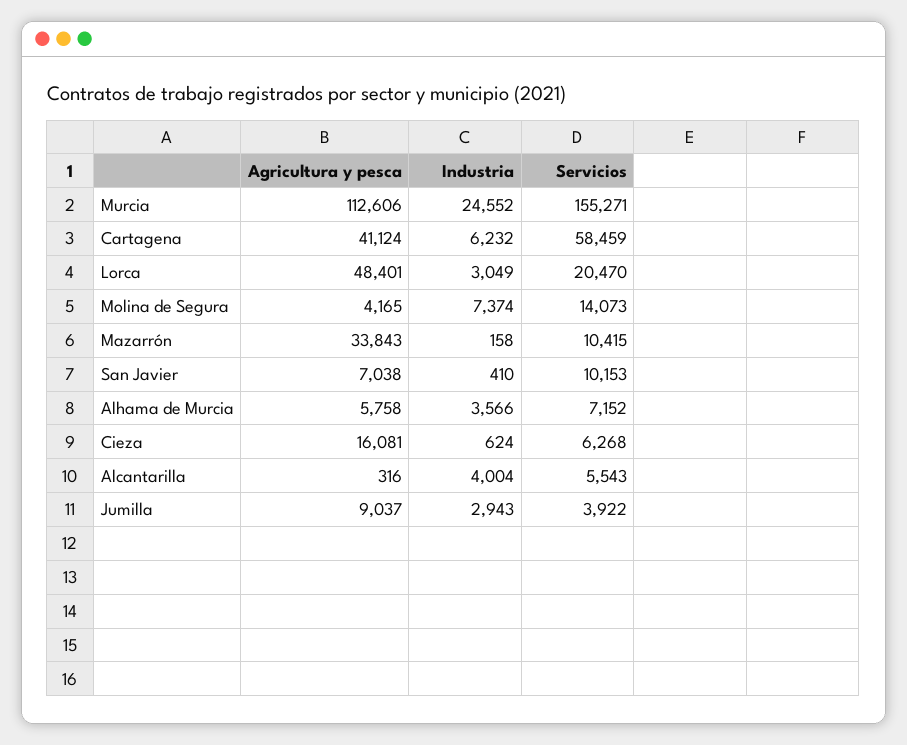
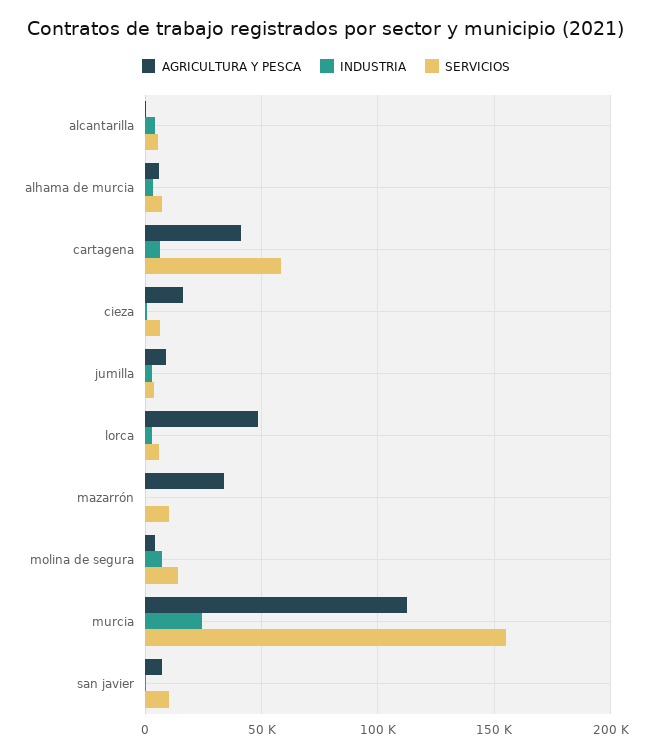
  {
    "Agricultura y pesca": {
      "Murcia": 112606,
      "Cartagena": 41124,
      "Lorca": 48401,
      "Molina de Segura": 4165,
      "Mazarrón": 33843,
      "San Javier": 7038,
      "Alhama de Murcia": 5758,
      "Cieza": 16081,
      "Alcantarilla": 316,
      "Jumilla": 9037
    },
    "Industria": {
      "Murcia": 24552,
      "Cartagena": 6232,
      "Lorca": 3049,
      "Molina de Segura": 7374,
      "Mazarrón": 158,
      "San Javier": 410,
      "Alhama de Murcia": 3566,
      "Cieza": 624,
      "Alcantarilla": 4004,
      "Jumilla": 2943
    },
    "Servicios": {
      "Murcia": 155271,
      "Cartagena": 58459,
-     "Lorca": 20470,
+     "Lorca": 5000,
      "Molina de Segura": 14073,
      "Mazarrón": 10415,
      "San Javier": 10153,
      "Alhama de Murcia": 7152,
      "Cieza": 6268,
      "Alcantarilla": 5543,
      "Jumilla": 3922
    }
  }

